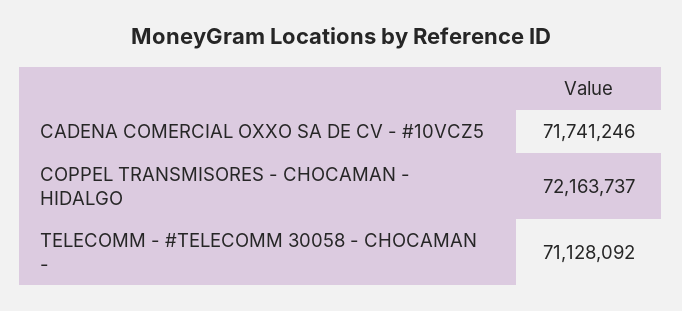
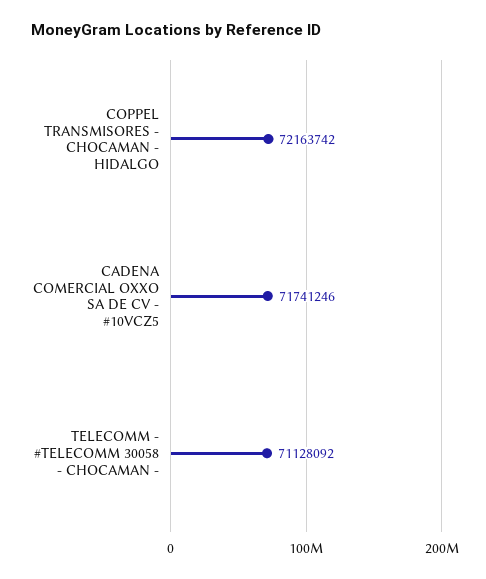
  {
    "CADENA COMERCIAL OXXO SA DE CV - #10VCZ5": 71741246,
-   "COPPEL TRANSMISORES - CHOCAMAN - HIDALGO": 72163737,
+   "COPPEL TRANSMISORES - CHOCAMAN - HIDALGO": 72163742,
    "TELECOMM - #TELECOMM 30058 - CHOCAMAN -": 71128092
  }

